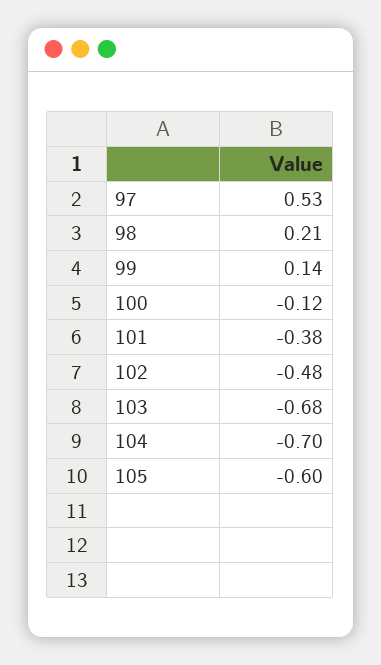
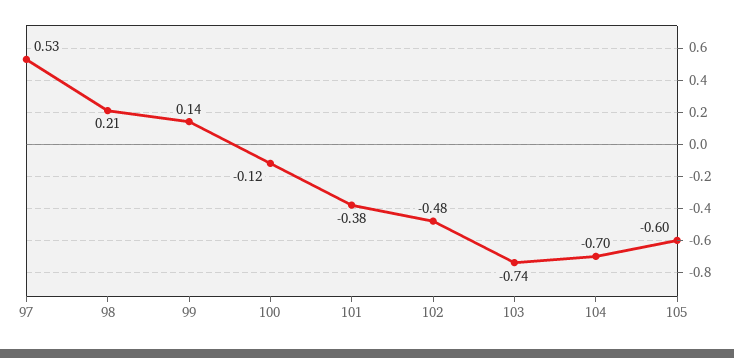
  {
    "97": 0.53,
    "98": 0.21,
    "99": 0.14,
    "100": -0.12,
    "101": -0.38,
    "102": -0.48,
-   "103": -0.68,
+   "103": -0.74,
    "104": -0.7,
    "105": -0.6
  }

